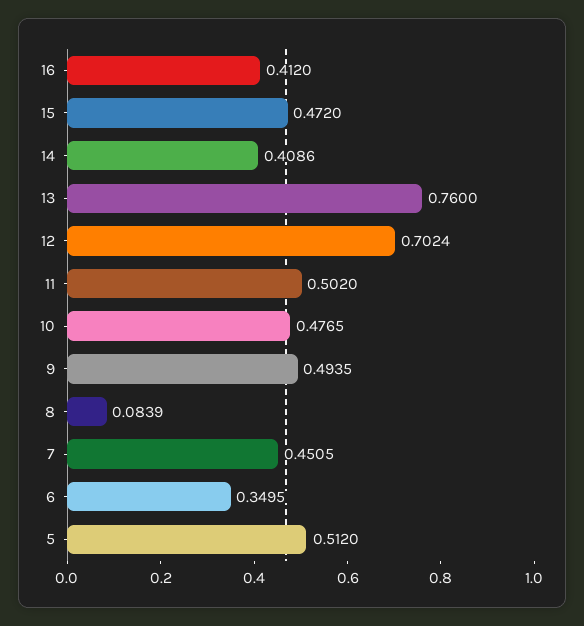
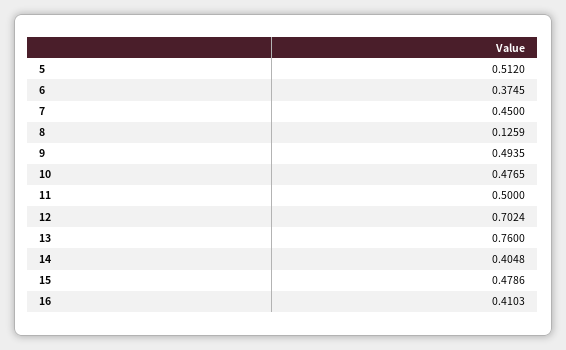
  {
-   "16": 0.412,
+   "16": 0.4103,
-   "15": 0.472,
+   "15": 0.4786,
-   "14": 0.4086,
+   "14": 0.4048,
    "13": 0.76,
    "12": 0.7024,
-   "11": 0.502,
+   "11": 0.5,
    "10": 0.4765,
    "9": 0.4935,
-   "8": 0.0839,
+   "8": 0.1259,
-   "7": 0.4505,
+   "7": 0.45,
-   "6": 0.3495,
+   "6": 0.3745,
    "5": 0.512
  }

